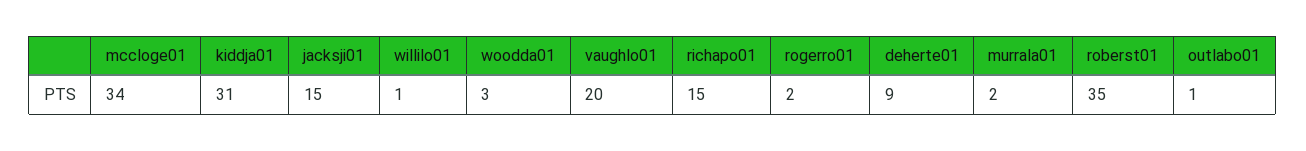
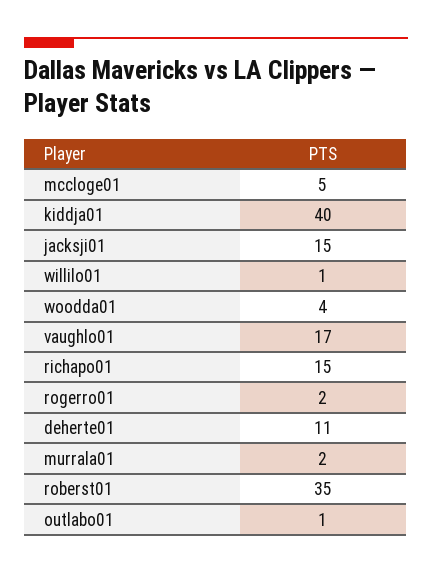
  {
-   "mccloge01": 34,
+   "mccloge01": 5,
-   "kiddja01": 31,
+   "kiddja01": 40,
    "jacksji01": 15,
    "willilo01": 1,
-   "woodda01": 3,
+   "woodda01": 4,
-   "vaughlo01": 20,
+   "vaughlo01": 17,
    "richapo01": 15,
    "rogerro01": 2,
-   "deherte01": 9,
+   "deherte01": 11,
    "murrala01": 2,
    "roberst01": 35,
    "outlabo01": 1
  }

